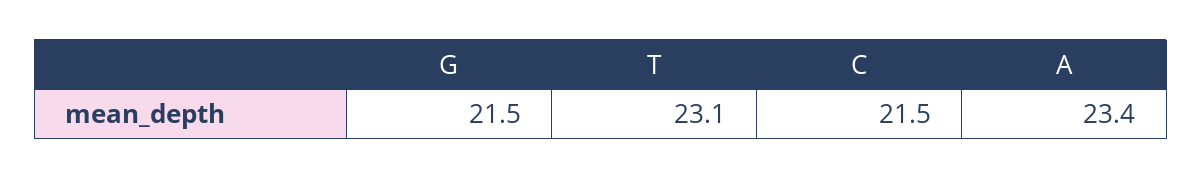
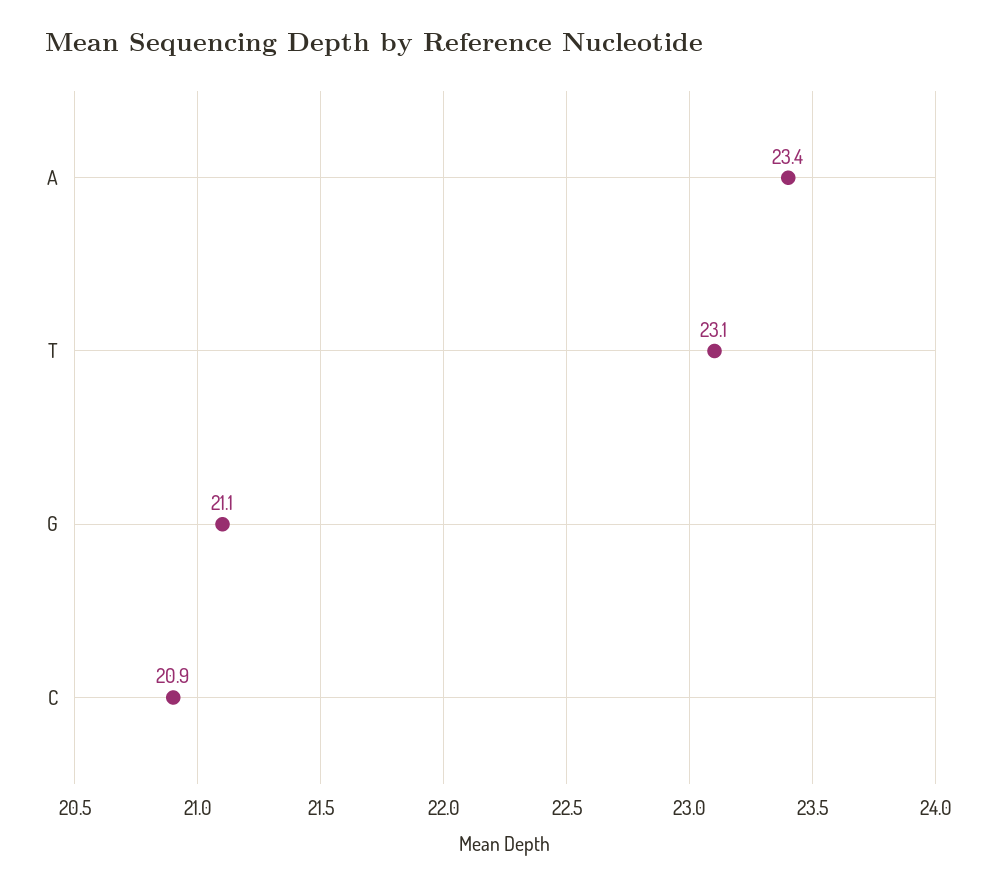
  {
-   "G": 21.5,
+   "G": 21.1,
    "T": 23.1,
-   "C": 21.5,
+   "C": 20.9,
    "A": 23.4
  }

